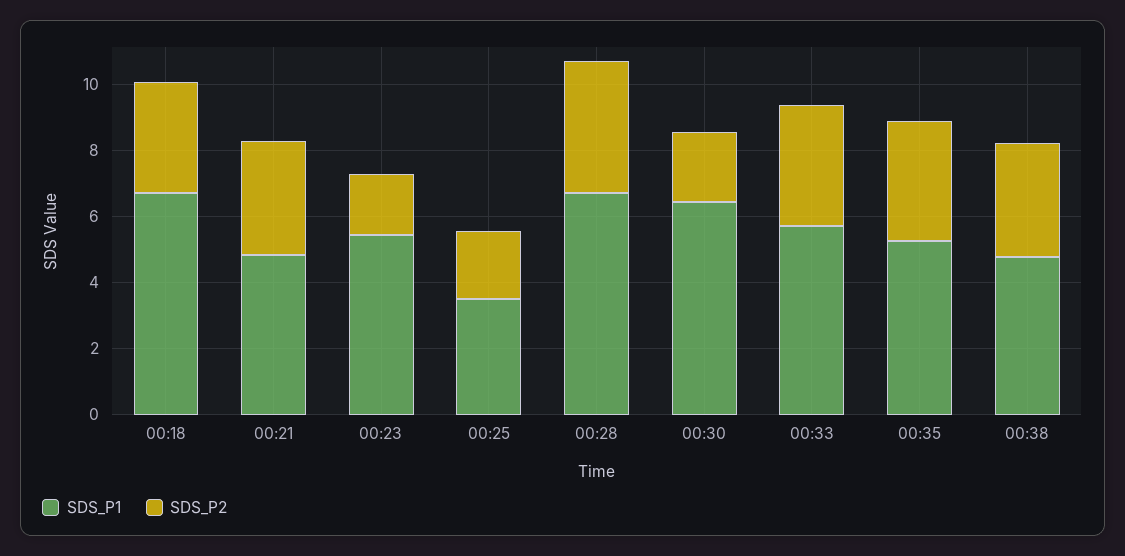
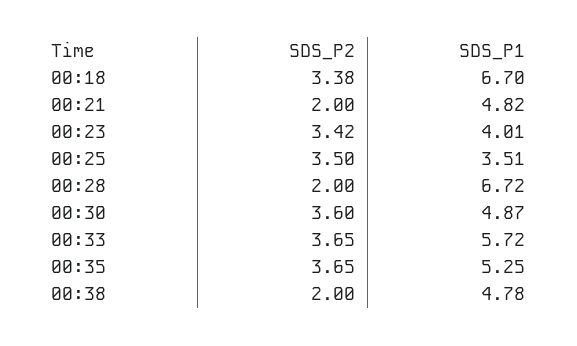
  {
    "SDS_P1": {
      "00:18": 6.7,
      "00:21": 4.82,
-     "00:23": 5.5,
+     "00:23": 4.01,
      "00:25": 3.51,
      "00:28": 6.72,
-     "00:30": 6.5,
+     "00:30": 4.87,
      "00:33": 5.72,
      "00:35": 5.25,
      "00:38": 4.78
    },
    "SDS_P2": {
      "00:18": 3.38,
-     "00:21": 3.5,
+     "00:21": 2,
-     "00:23": 2,
+     "00:23": 3.42,
-     "00:25": 2,
+     "00:25": 3.5,
-     "00:28": 4,
+     "00:28": 2,
-     "00:30": 2,
+     "00:30": 3.6,
      "00:33": 3.65,
      "00:35": 3.65,
-     "00:38": 3.5
+     "00:38": 2
    }
  }

